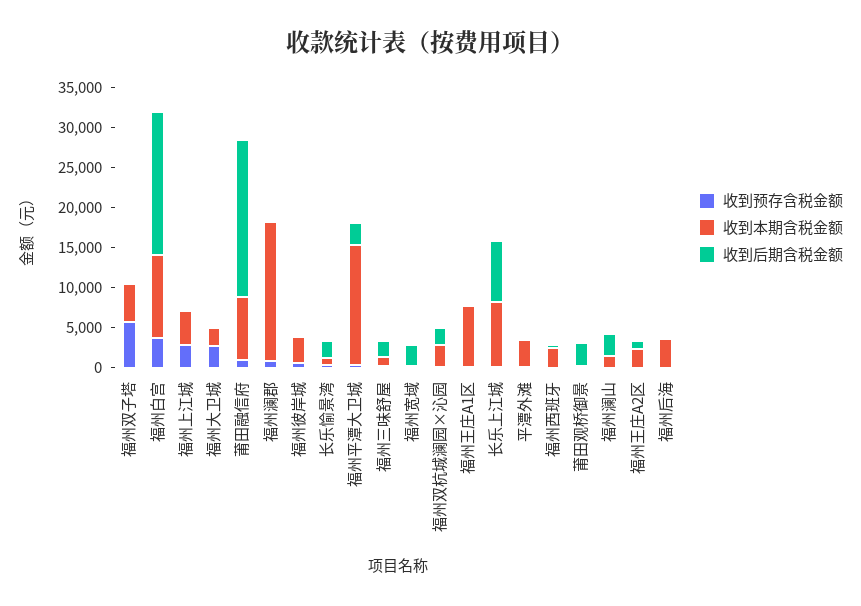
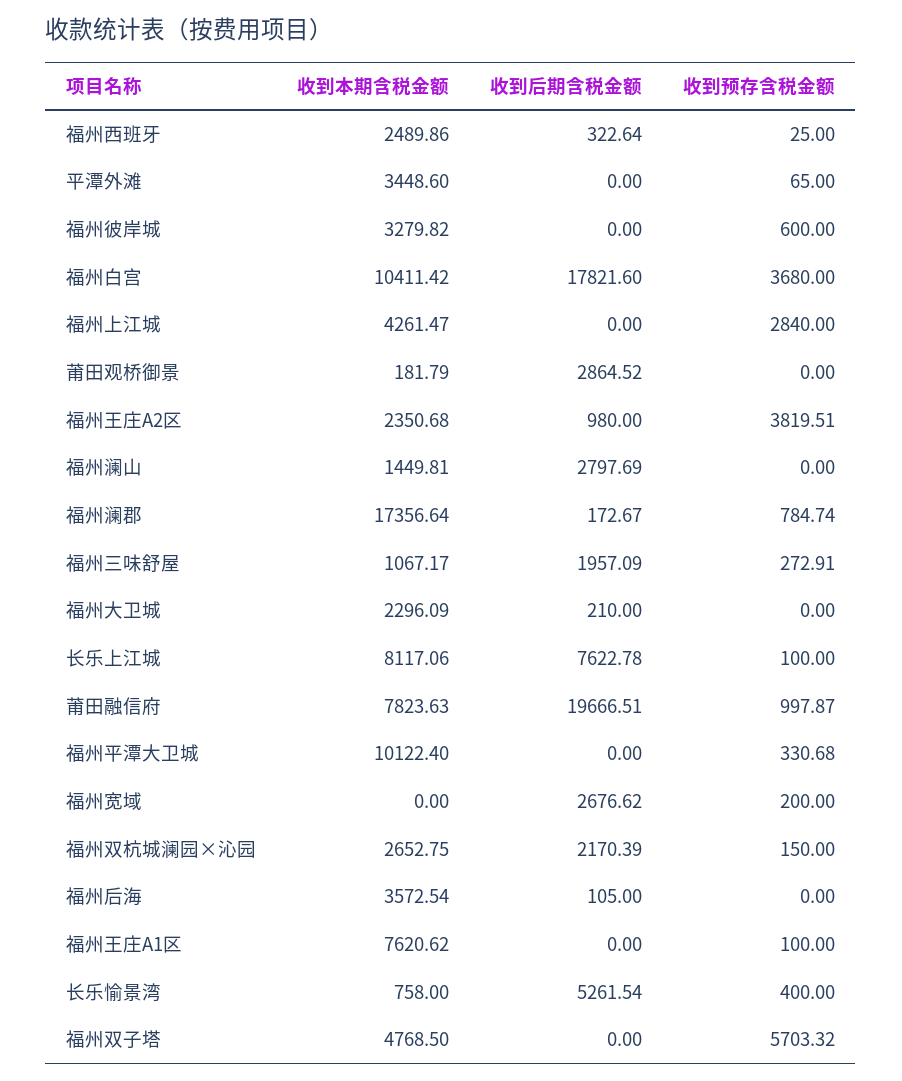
  {
    "收到预存含税金额": {
      "福州双子塔": 5703.32,
      "福州白宫": 3680,
      "福州上江城": 2840,
-     "福州大卫城": 3000,
+     "福州大卫城": 0,
      "莆田融信府": 997.87,
      "福州澜郡": 784.74,
      "福州彼岸城": 600,
      "长乐愉景湾": 400,
      "福州平潭大卫城": 330.68,
      "福州三味舒屋": 272.91,
      "福州宽域": 200,
      "福州双杭城澜园×沁园": 150,
      "福州王庄A1区": 100,
      "长乐上江城": 100,
      "平潭外滩": 65,
      "福州西班牙": 25,
      "莆田观桥御景": 0,
      "福州澜山": 0,
-     "福州王庄A2区": 0,
+     "福州王庄A2区": 3819.51,
      "福州后海": 0
    },
    "收到本期含税金额": {
      "福州双子塔": 4768.5,
      "福州白宫": 10411.42,
      "福州上江城": 4261.47,
      "福州大卫城": 2296.09,
      "莆田融信府": 7823.63,
      "福州澜郡": 17356.64,
      "福州彼岸城": 3279.82,
      "长乐愉景湾": 758,
-     "福州平潭大卫城": 15000,
+     "福州平潭大卫城": 10122.4,
      "福州三味舒屋": 1067.17,
      "福州宽域": 0,
      "福州双杭城澜园×沁园": 2652.75,
      "福州王庄A1区": 7620.62,
      "长乐上江城": 8117.06,
      "平潭外滩": 3448.6,
      "福州西班牙": 2489.86,
      "莆田观桥御景": 181.79,
      "福州澜山": 1449.81,
      "福州王庄A2区": 2350.68,
      "福州后海": 3572.54
    },
    "收到后期含税金额": {
      "福州双子塔": 0,
      "福州白宫": 17821.6,
      "福州上江城": 0,
      "福州大卫城": 210,
      "莆田融信府": 19666.51,
      "福州澜郡": 172.67,
      "福州彼岸城": 0,
-     "长乐愉景湾": 2000,
+     "长乐愉景湾": 5261.54,
-     "福州平潭大卫城": 3000,
+     "福州平潭大卫城": 0,
      "福州三味舒屋": 1957.09,
      "福州宽域": 2676.62,
      "福州双杭城澜园×沁园": 2170.39,
      "福州王庄A1区": 0,
      "长乐上江城": 7622.78,
      "平潭外滩": 0,
      "福州西班牙": 322.64,
      "莆田观桥御景": 2864.52,
      "福州澜山": 2797.69,
      "福州王庄A2区": 980,
      "福州后海": 105
    }
  }

